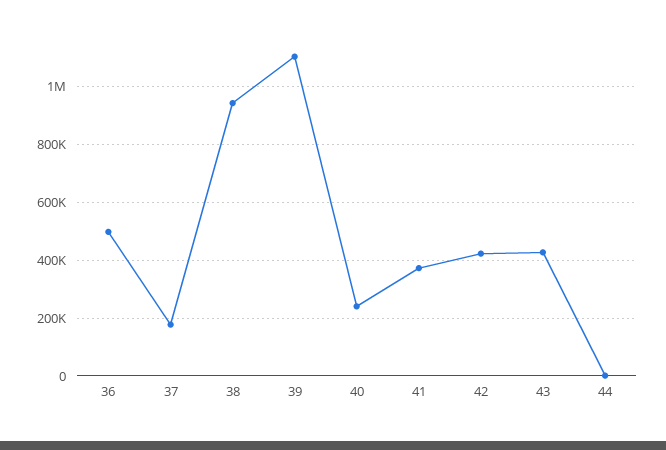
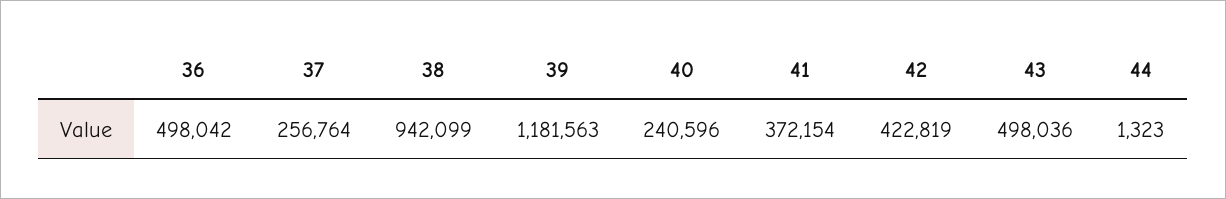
  {
    "36": 498042,
-   "37": 175000,
+   "37": 256764,
    "38": 942099,
-   "39": 1100000,
+   "39": 1181563,
    "40": 240596,
    "41": 372154,
    "42": 422819,
-   "43": 425000,
+   "43": 498036,
    "44": 1323
  }

